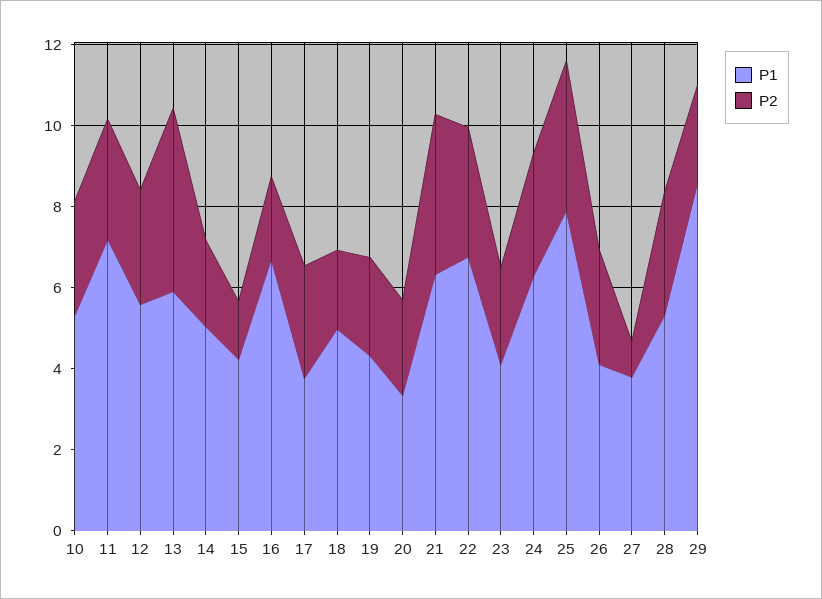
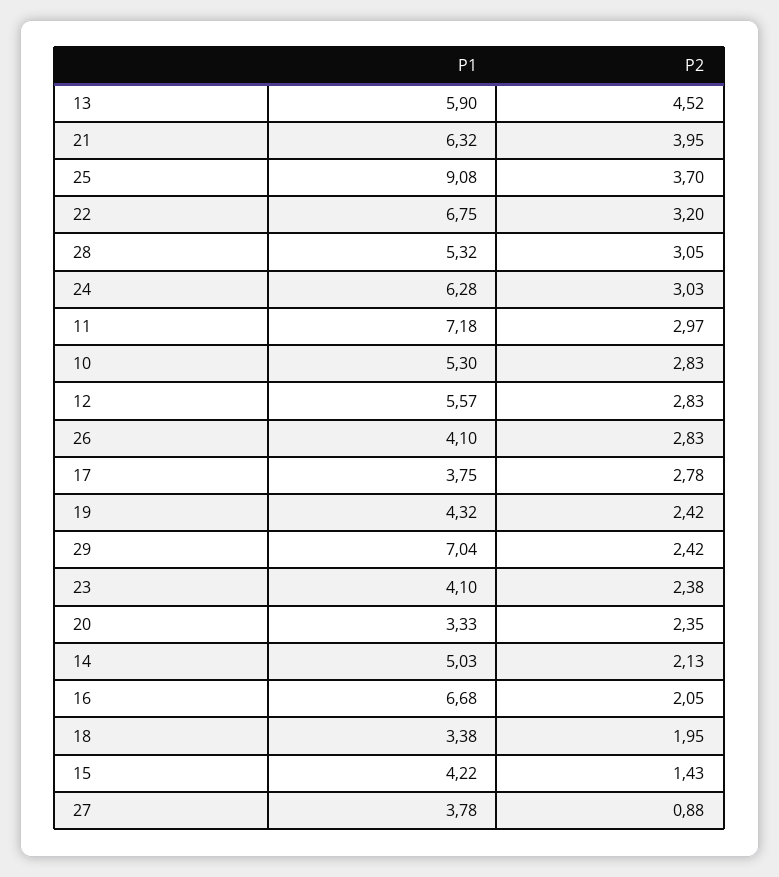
  {
    "P1": {
      "10": 5.3,
      "11": 7.18,
      "12": 5.57,
      "13": 5.9,
      "14": 5.03,
      "15": 4.22,
      "16": 6.68,
      "17": 3.75,
-     "18": 5,
+     "18": 3.38,
      "19": 4.32,
      "20": 3.33,
      "21": 6.32,
      "22": 6.75,
      "23": 4.1,
      "24": 6.28,
-     "25": 8,
+     "25": 9.08,
      "26": 4.1,
      "27": 3.78,
      "28": 5.32,
-     "29": 8.5
+     "29": 7.04
    },
    "P2": {
      "10": 2.83,
      "11": 2.97,
      "12": 2.83,
      "13": 4.52,
      "14": 2.13,
      "15": 1.43,
      "16": 2.05,
      "17": 2.78,
      "18": 1.95,
      "19": 2.42,
      "20": 2.35,
      "21": 3.95,
      "22": 3.2,
      "23": 2.38,
      "24": 3.03,
      "25": 3.7,
      "26": 2.83,
      "27": 0.88,
      "28": 3.05,
      "29": 2.42
    }
  }

